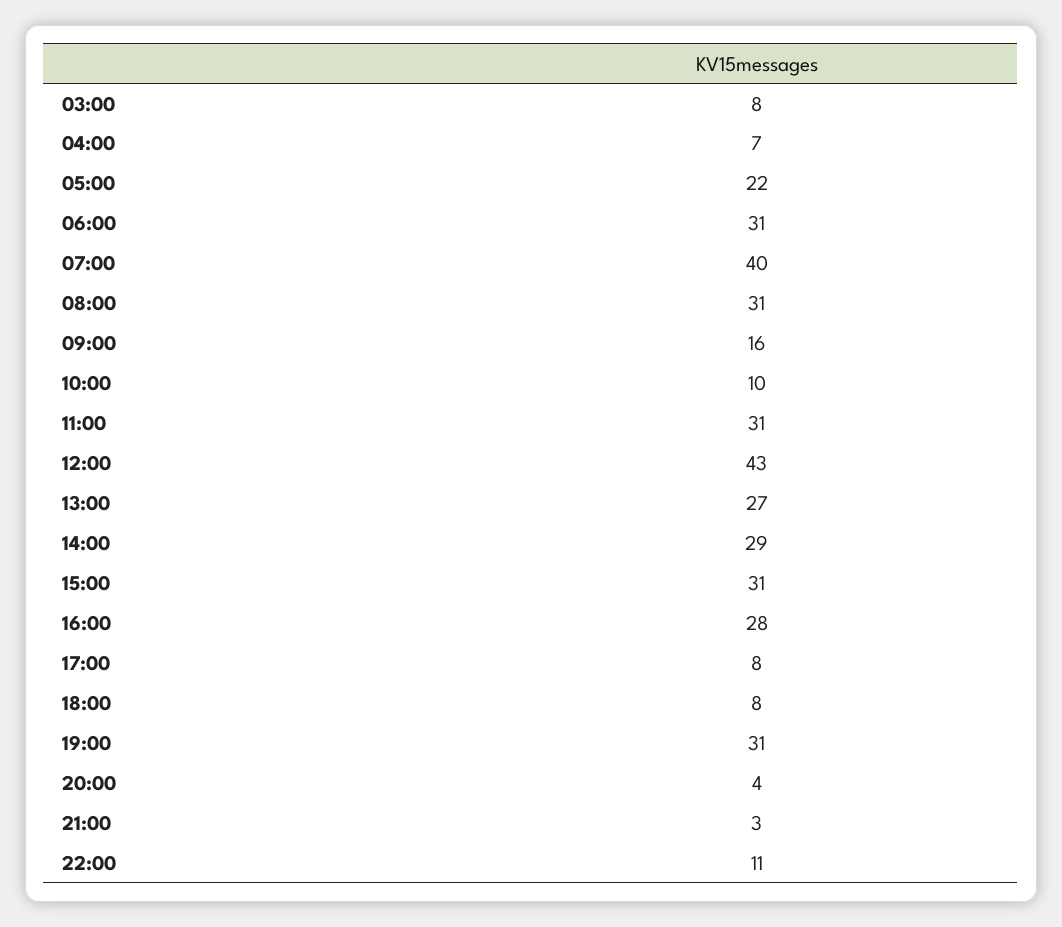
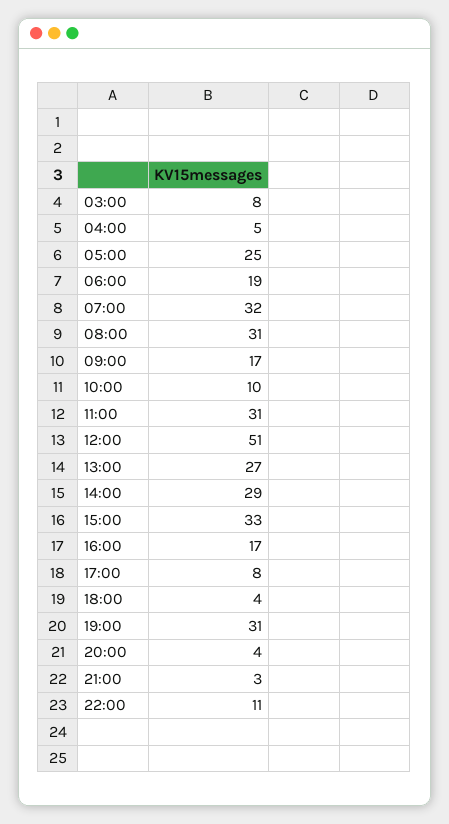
  {
    "03:00": 8,
-   "04:00": 7,
+   "04:00": 5,
-   "05:00": 22,
+   "05:00": 25,
-   "06:00": 31,
+   "06:00": 19,
-   "07:00": 40,
+   "07:00": 32,
    "08:00": 31,
-   "09:00": 16,
+   "09:00": 17,
    "10:00": 10,
    "11:00": 31,
-   "12:00": 43,
+   "12:00": 51,
    "13:00": 27,
    "14:00": 29,
-   "15:00": 31,
+   "15:00": 33,
-   "16:00": 28,
+   "16:00": 17,
    "17:00": 8,
-   "18:00": 8,
+   "18:00": 4,
    "19:00": 31,
    "20:00": 4,
    "21:00": 3,
    "22:00": 11
  }

